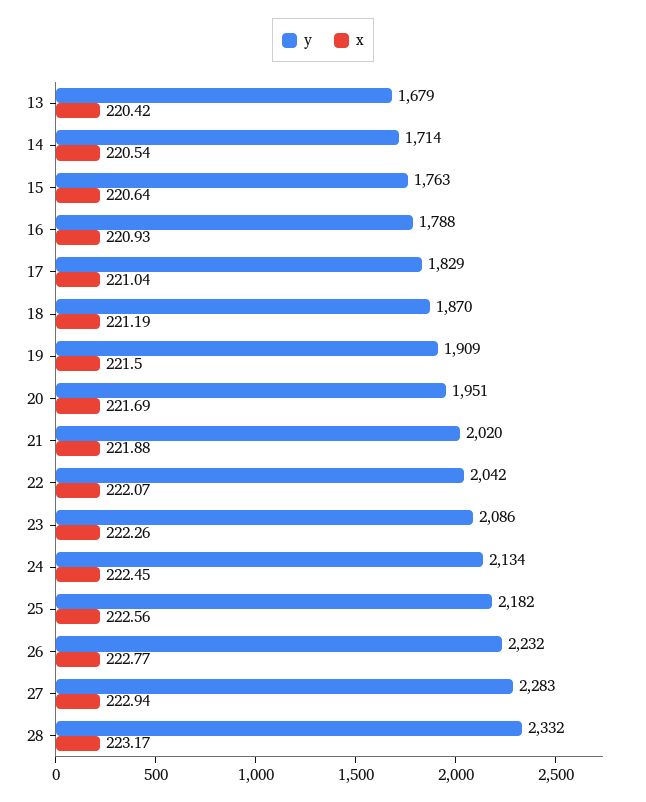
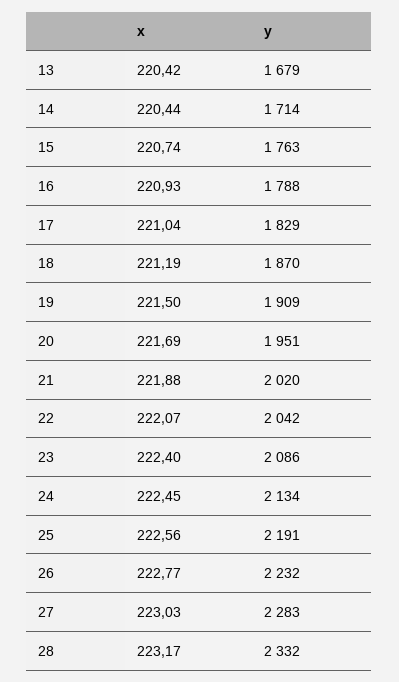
  {
    "y": {
      "13": 1679,
      "14": 1714,
      "15": 1763,
      "16": 1788,
      "17": 1829,
      "18": 1870,
      "19": 1909,
      "20": 1951,
      "21": 2020,
      "22": 2042,
      "23": 2086,
      "24": 2134,
-     "25": 2182,
+     "25": 2191,
      "26": 2232,
      "27": 2283,
      "28": 2332
    },
    "x": {
      "13": 220.42,
-     "14": 220.54,
+     "14": 220.44,
-     "15": 220.64,
+     "15": 220.74,
      "16": 220.93,
      "17": 221.04,
      "18": 221.19,
      "19": 221.5,
      "20": 221.69,
      "21": 221.88,
      "22": 222.07,
-     "23": 222.26,
+     "23": 222.4,
      "24": 222.45,
      "25": 222.56,
      "26": 222.77,
-     "27": 222.94,
+     "27": 223.03,
      "28": 223.17
    }
  }

